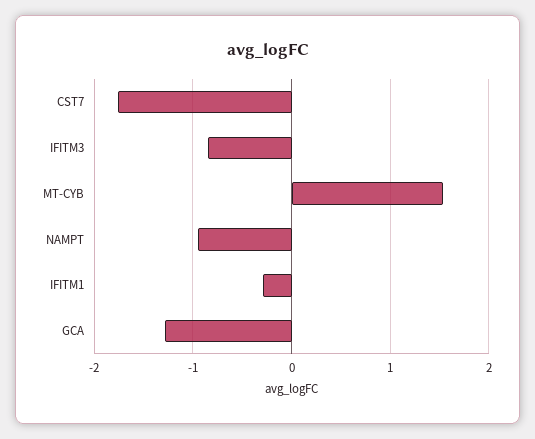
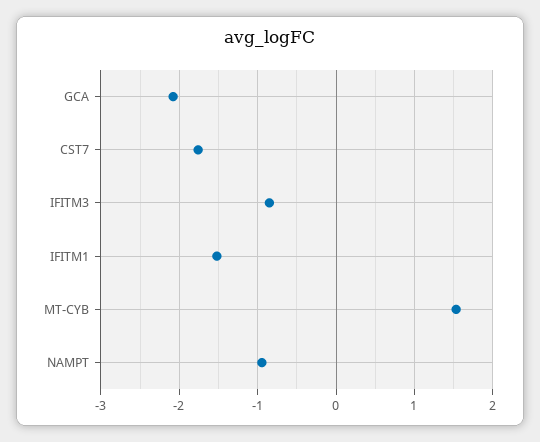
  {
    "CST7": -1.8,
    "IFITM3": -0.9,
    "MT-CYB": 1.5,
    "NAMPT": -0.9,
-   "IFITM1": -0.3,
+   "IFITM1": -1.5,
-   "GCA": -1.3
+   "GCA": -2.1
  }

